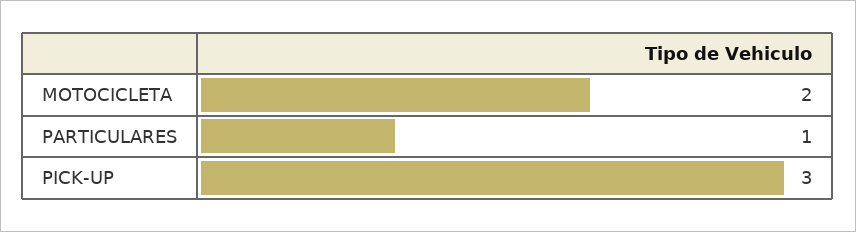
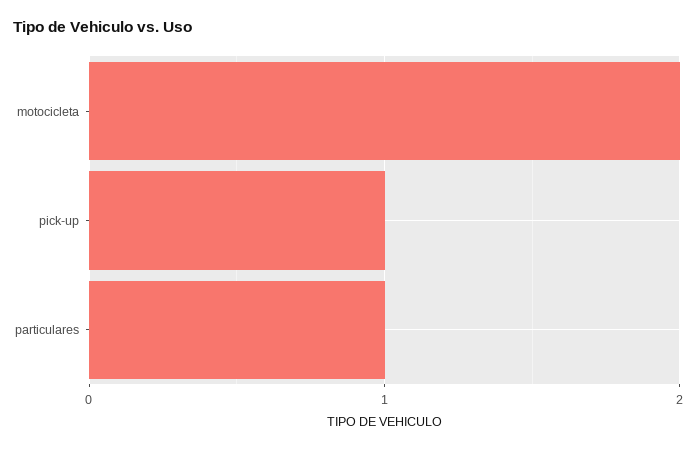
  {
    "MOTOCICLETA": 2,
    "PARTICULARES": 1,
-   "PICK-UP": 3
+   "PICK-UP": 1
  }

